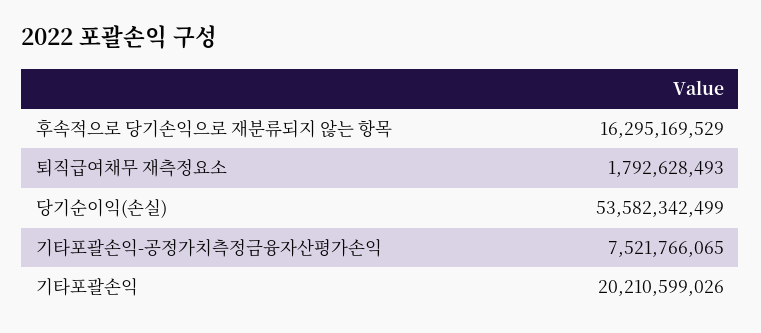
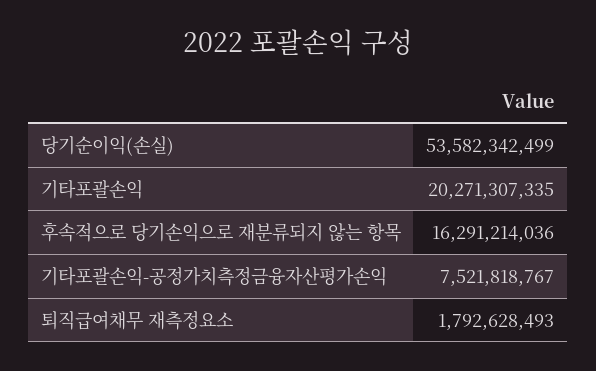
  {
-   "후속적으로 당기손익으로 재분류되지 않는 항목": 16295169529,
+   "후속적으로 당기손익으로 재분류되지 않는 항목": 16291214036,
    "퇴직급여채무 재측정요소": 1792628493,
    "당기순이익(손실)": 53582342499,
-   "기타포괄손익-공정가치측정금융자산평가손익": 7521766065,
+   "기타포괄손익-공정가치측정금융자산평가손익": 7521818767,
-   "기타포괄손익": 20210599026
+   "기타포괄손익": 20271307335
  }

